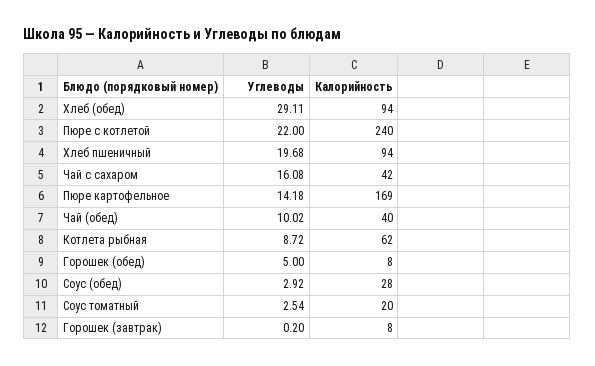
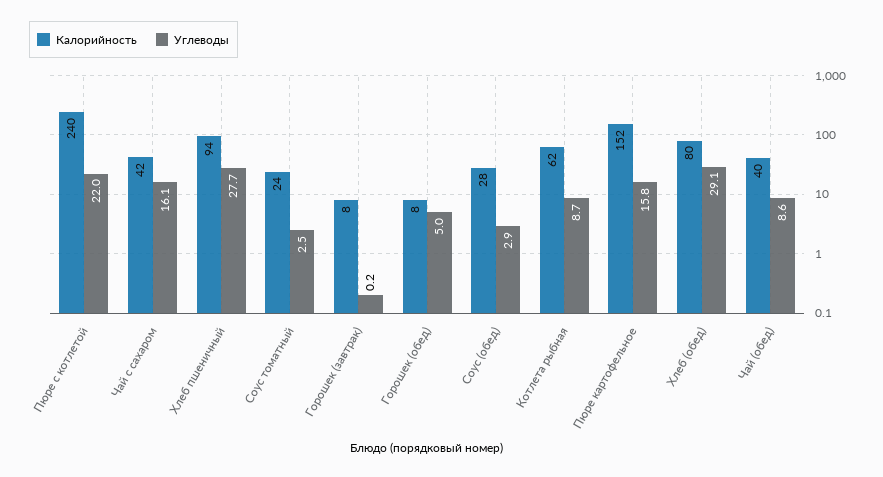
  {
    "Углеводы": {
      "Хлеб (обед)": 29.11,
      "Пюре с котлетой": 22,
-     "Хлеб пшеничный": 19.68,
+     "Хлеб пшеничный": 27.7,
      "Чай с сахаром": 16.08,
-     "Пюре картофельное": 14.18,
+     "Пюре картофельное": 15.8,
-     "Чай (обед)": 10.02,
+     "Чай (обед)": 8.6,
      "Котлета рыбная": 8.72,
      "Горошек (обед)": 5,
      "Соус (обед)": 2.92,
      "Соус томатный": 2.54,
      "Горошек (завтрак)": 0.2
    },
    "Калорийность": {
-     "Хлеб (обед)": 94,
+     "Хлеб (обед)": 80,
      "Пюре с котлетой": 240,
      "Хлеб пшеничный": 94,
      "Чай с сахаром": 42,
-     "Пюре картофельное": 169,
+     "Пюре картофельное": 152,
      "Чай (обед)": 40,
      "Котлета рыбная": 62,
      "Горошек (обед)": 8,
      "Соус (обед)": 28,
-     "Соус томатный": 20,
+     "Соус томатный": 24,
      "Горошек (завтрак)": 8
    }
  }

